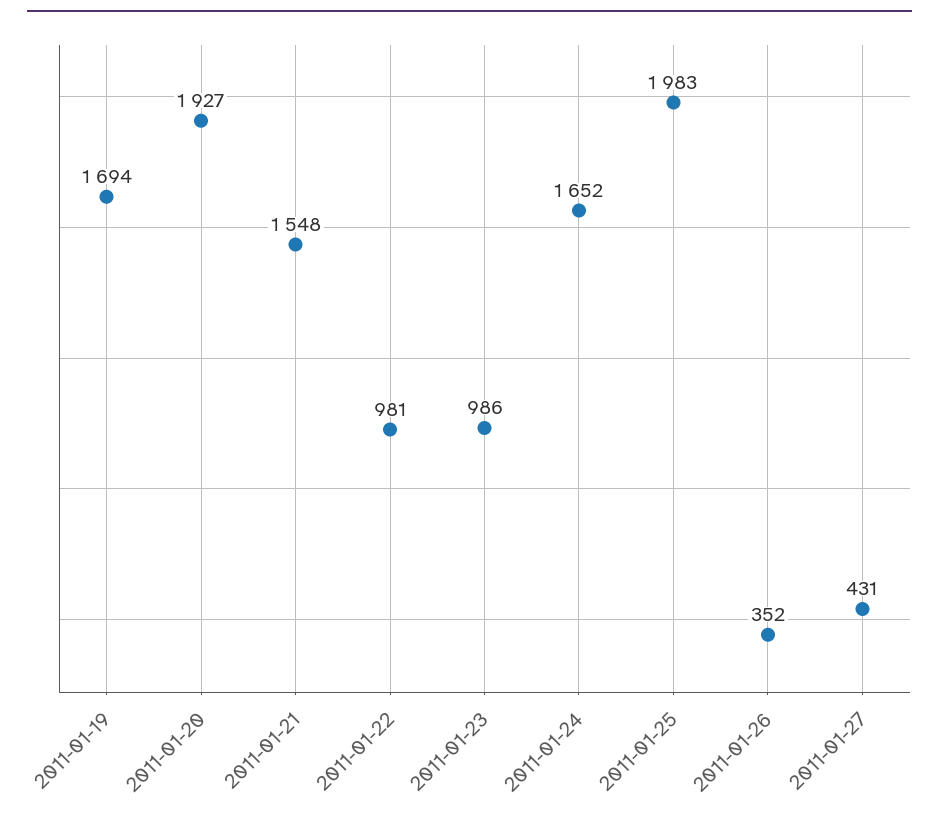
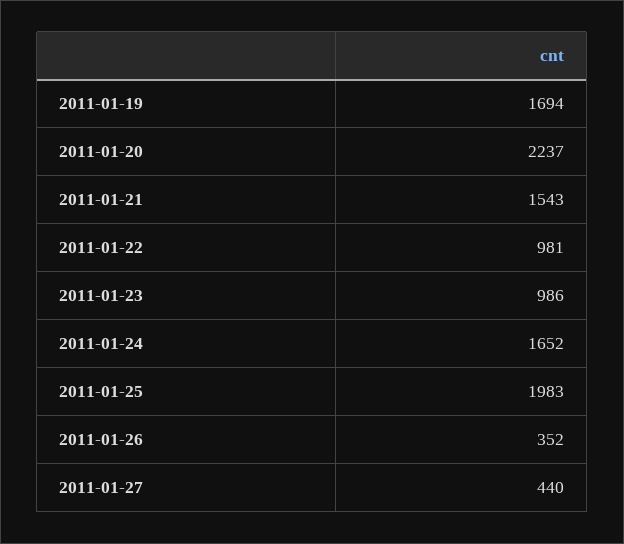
  {
    "2011-01-19": 1694,
-   "2011-01-20": 1927,
+   "2011-01-20": 2237,
-   "2011-01-21": 1548,
+   "2011-01-21": 1543,
    "2011-01-22": 981,
    "2011-01-23": 986,
    "2011-01-24": 1652,
    "2011-01-25": 1983,
    "2011-01-26": 352,
-   "2011-01-27": 431
+   "2011-01-27": 440
  }

